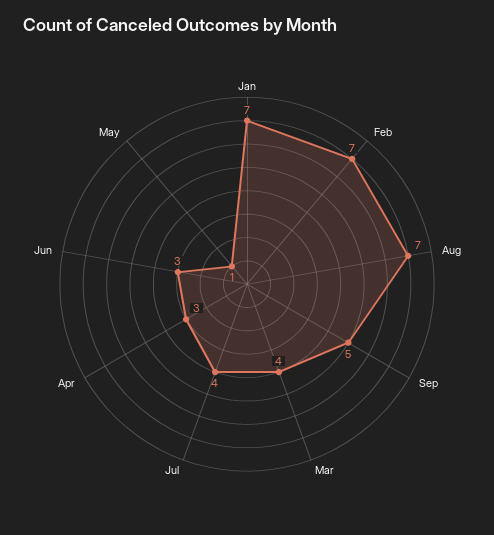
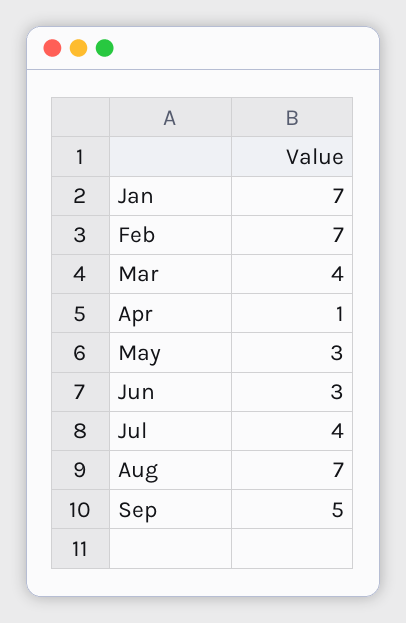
  {
    "Jan": 7,
    "Feb": 7,
    "Aug": 7,
    "Sep": 5,
    "Mar": 4,
    "Jul": 4,
-   "Apr": 3,
+   "Apr": 1,
    "Jun": 3,
-   "May": 1
+   "May": 3
  }

